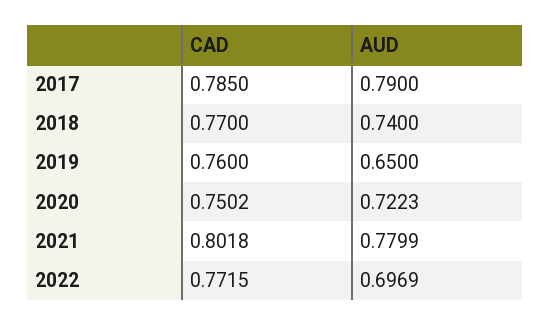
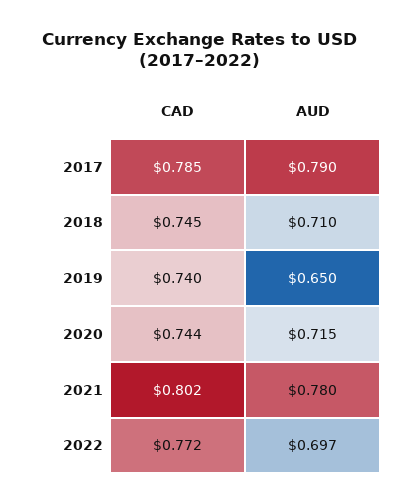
  {
    "CAD": {
      "2017": 0.785,
-     "2018": 0.77,
+     "2018": 0.745,
-     "2019": 0.76,
+     "2019": 0.74,
-     "2020": 0.7502,
+     "2020": 0.744,
      "2021": 0.8018,
      "2022": 0.7715
    },
    "AUD": {
      "2017": 0.79,
-     "2018": 0.74,
+     "2018": 0.71,
      "2019": 0.65,
-     "2020": 0.7223,
+     "2020": 0.715,
      "2021": 0.7799,
      "2022": 0.6969
    }
  }

